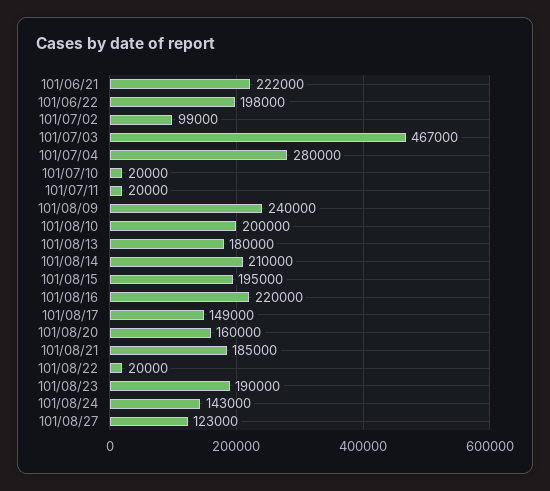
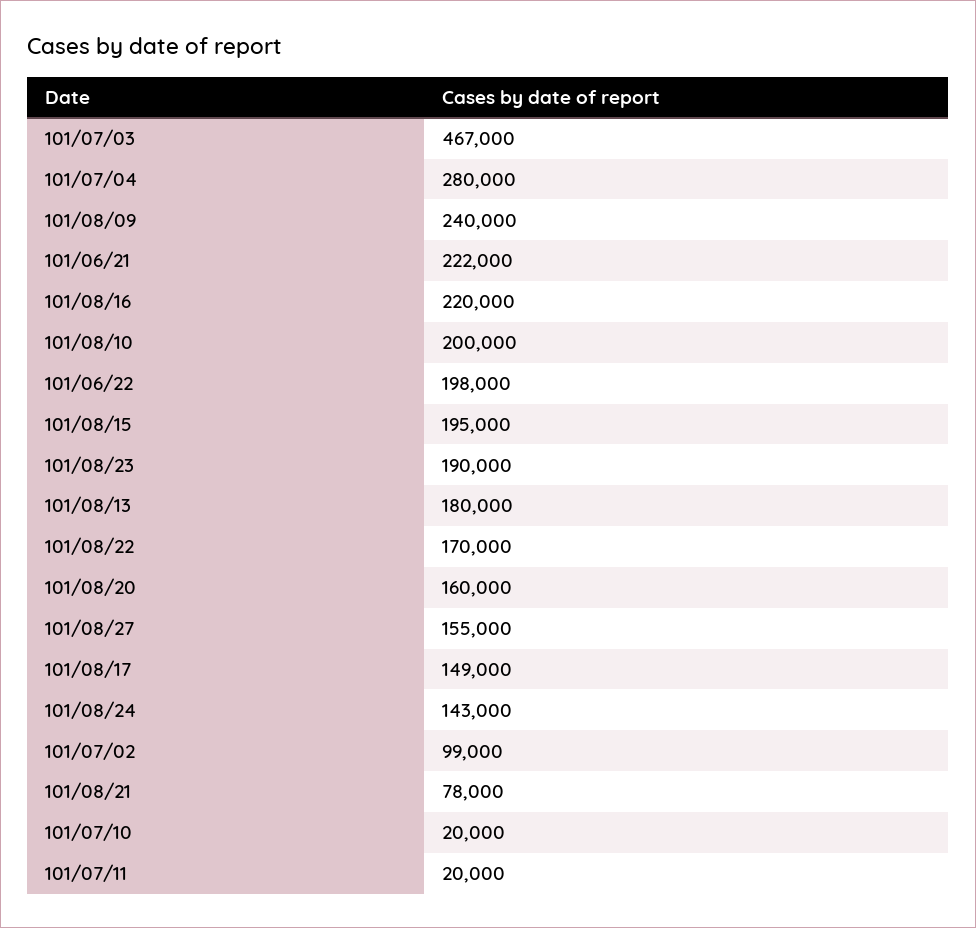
  {
    "101/06/21": 222000,
    "101/06/22": 198000,
    "101/07/02": 99000,
    "101/07/03": 467000,
    "101/07/04": 280000,
    "101/07/10": 20000,
    "101/07/11": 20000,
    "101/08/09": 240000,
    "101/08/10": 200000,
    "101/08/13": 180000,
-   "101/08/14": 210000,
    "101/08/15": 195000,
    "101/08/16": 220000,
    "101/08/17": 149000,
    "101/08/20": 160000,
-   "101/08/21": 185000,
+   "101/08/21": 78000,
-   "101/08/22": 20000,
+   "101/08/22": 170000,
    "101/08/23": 190000,
    "101/08/24": 143000,
-   "101/08/27": 123000
+   "101/08/27": 155000
  }

